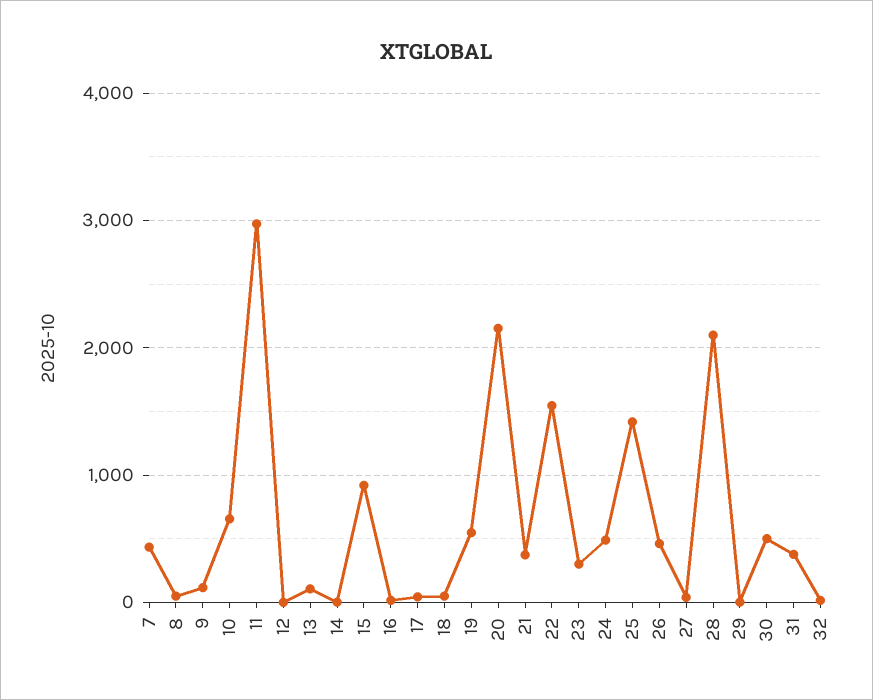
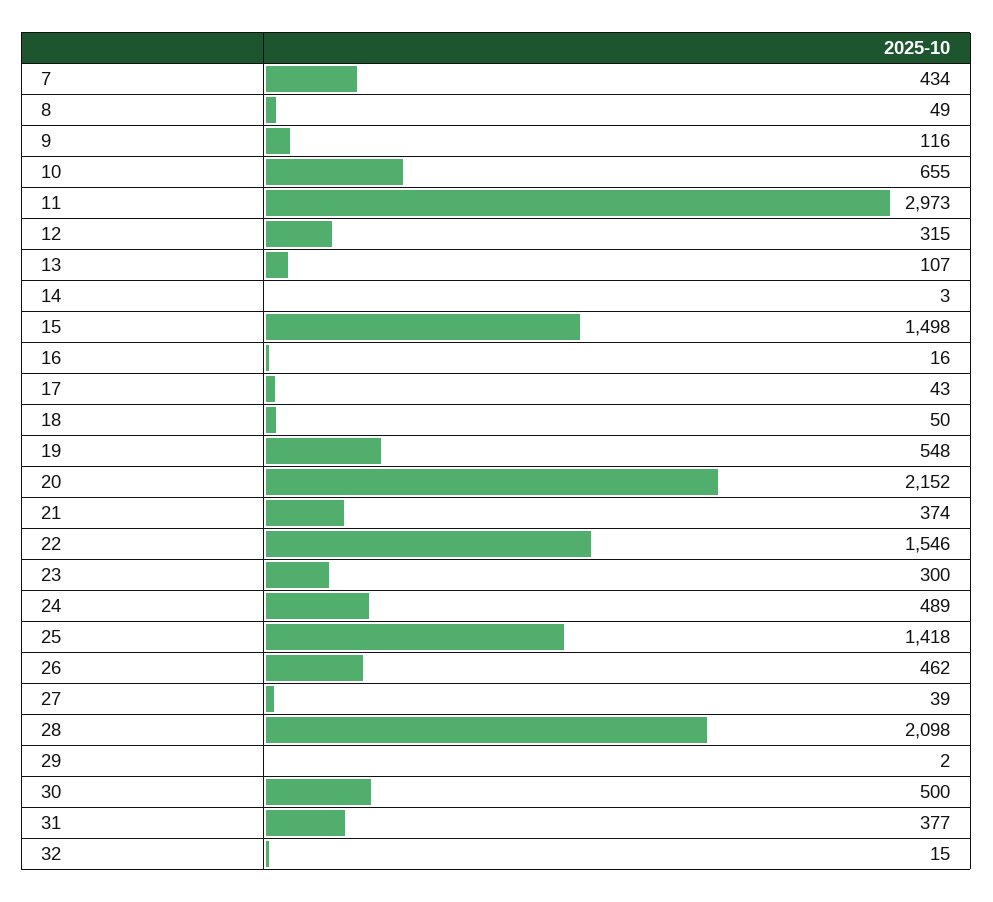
  {
    "7": 434,
    "8": 49,
    "9": 116,
    "10": 655,
    "11": 2973,
-   "12": 0,
+   "12": 315,
    "13": 107,
    "14": 3,
-   "15": 900,
+   "15": 1498,
    "16": 16,
    "17": 43,
    "18": 50,
    "19": 548,
    "20": 2152,
    "21": 374,
    "22": 1546,
    "23": 300,
    "24": 489,
    "25": 1418,
    "26": 462,
    "27": 39,
    "28": 2098,
    "29": 2,
    "30": 500,
    "31": 377,
    "32": 15
  }

